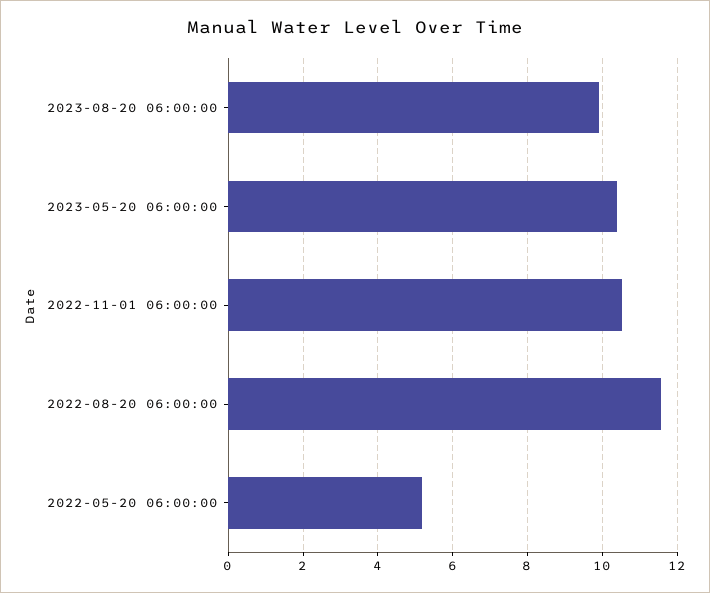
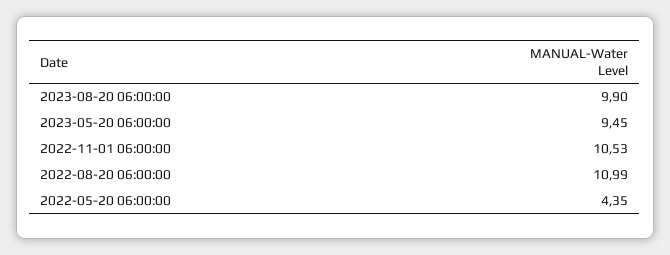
  {
    "2023-08-20 06:00:00": 9.9,
-   "2023-05-20 06:00:00": 10.4,
+   "2023-05-20 06:00:00": 9.45,
    "2022-11-01 06:00:00": 10.53,
-   "2022-08-20 06:00:00": 11.6,
+   "2022-08-20 06:00:00": 10.99,
-   "2022-05-20 06:00:00": 5.2
+   "2022-05-20 06:00:00": 4.35
  }

